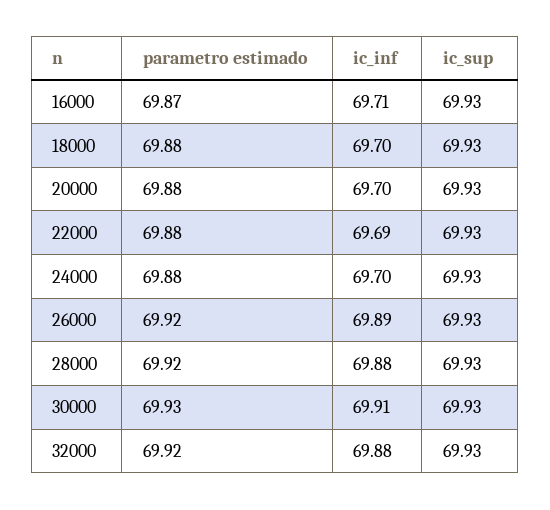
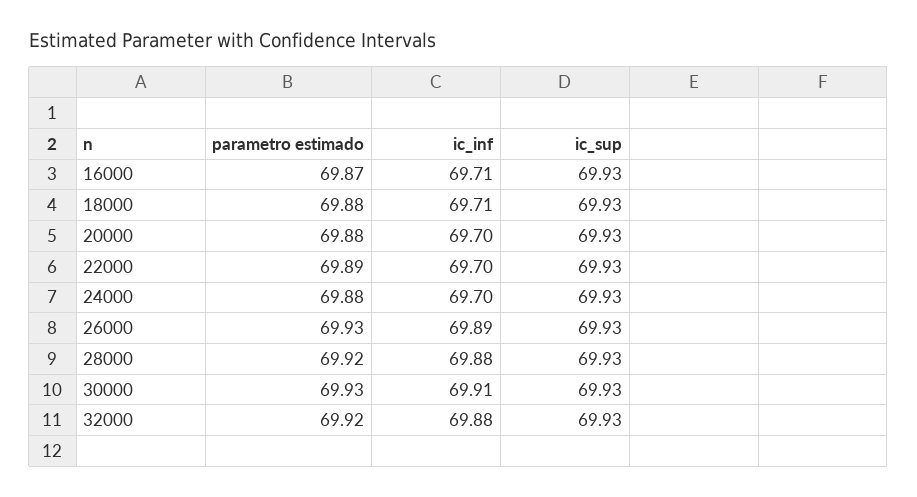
  {
    "parametro estimado": {
      "16000": 69.87,
      "18000": 69.88,
      "20000": 69.88,
-     "22000": 69.88,
+     "22000": 69.89,
      "24000": 69.88,
-     "26000": 69.92,
+     "26000": 69.93,
      "28000": 69.92,
      "30000": 69.93,
      "32000": 69.92
    },
    "ic_inf": {
      "16000": 69.71,
-     "18000": 69.7,
+     "18000": 69.71,
      "20000": 69.7,
-     "22000": 69.69,
+     "22000": 69.7,
      "24000": 69.7,
      "26000": 69.89,
      "28000": 69.88,
      "30000": 69.91,
      "32000": 69.88
    },
    "ic_sup": {
      "16000": 69.93,
      "18000": 69.93,
      "20000": 69.93,
      "22000": 69.93,
      "24000": 69.93,
      "26000": 69.93,
      "28000": 69.93,
      "30000": 69.93,
      "32000": 69.93
    }
  }

